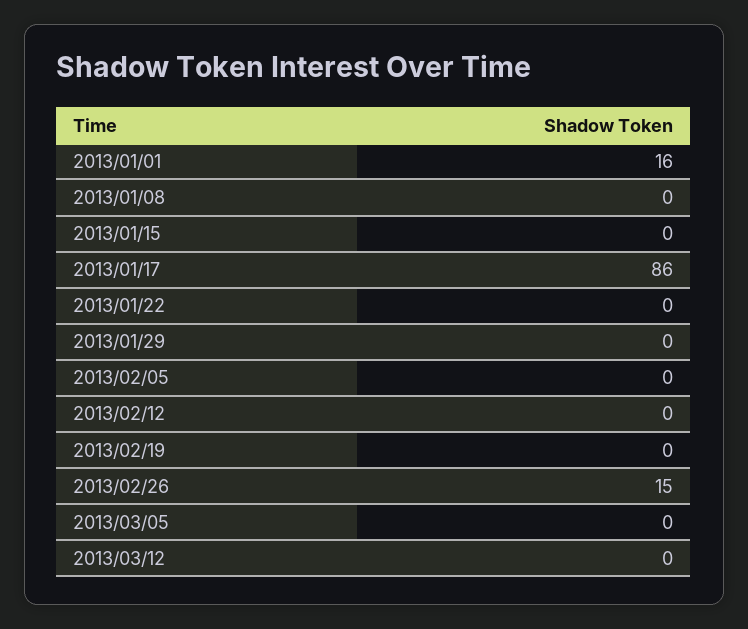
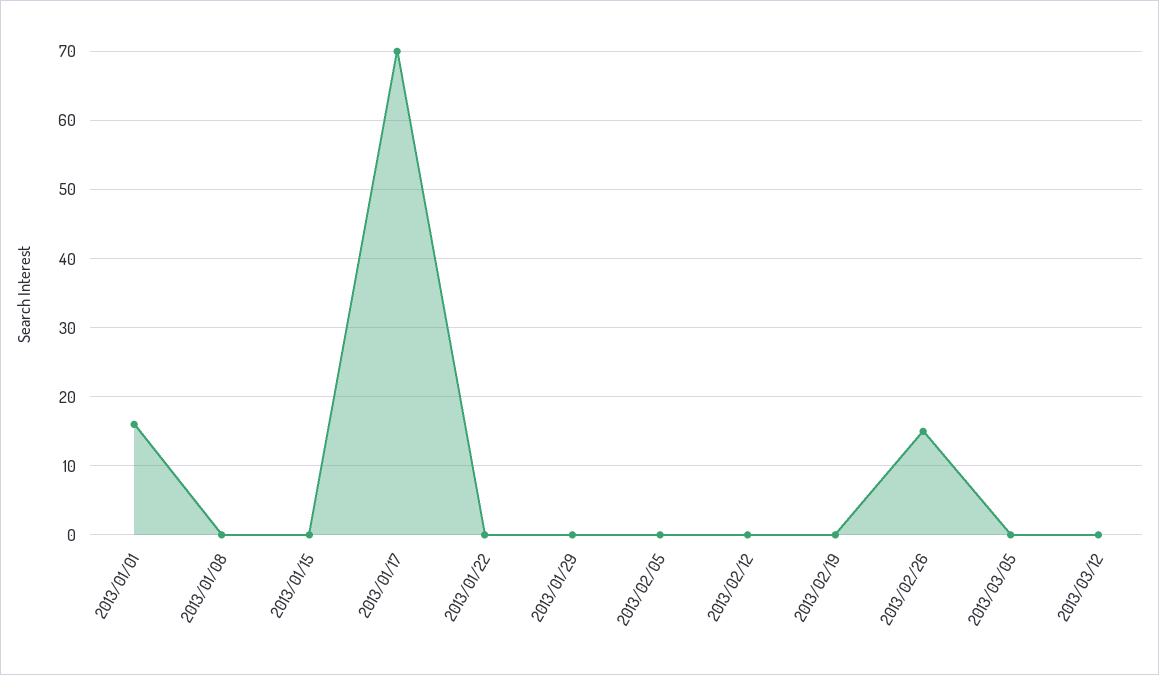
  {
    "2013/01/01": 16,
    "2013/01/08": 0,
    "2013/01/15": 0,
-   "2013/01/17": 86,
+   "2013/01/17": 70,
    "2013/01/22": 0,
    "2013/01/29": 0,
    "2013/02/05": 0,
    "2013/02/12": 0,
    "2013/02/19": 0,
    "2013/02/26": 15,
    "2013/03/05": 0,
    "2013/03/12": 0
  }

